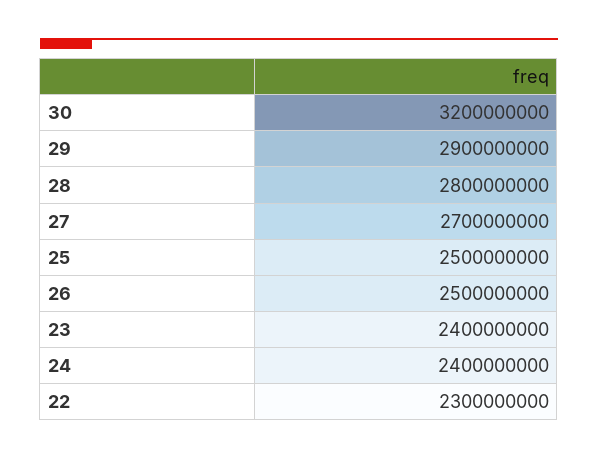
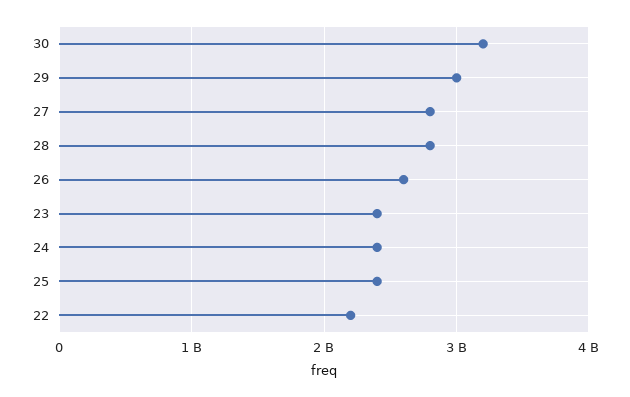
  {
    "30": 3200000000,
-   "29": 2900000000,
+   "29": 3000000000,
    "28": 2800000000,
-   "27": 2700000000,
+   "27": 2800000000,
-   "25": 2500000000,
+   "25": 2400000000,
-   "26": 2500000000,
+   "26": 2600000000,
    "23": 2400000000,
    "24": 2400000000,
-   "22": 2300000000
+   "22": 2200000000
  }

